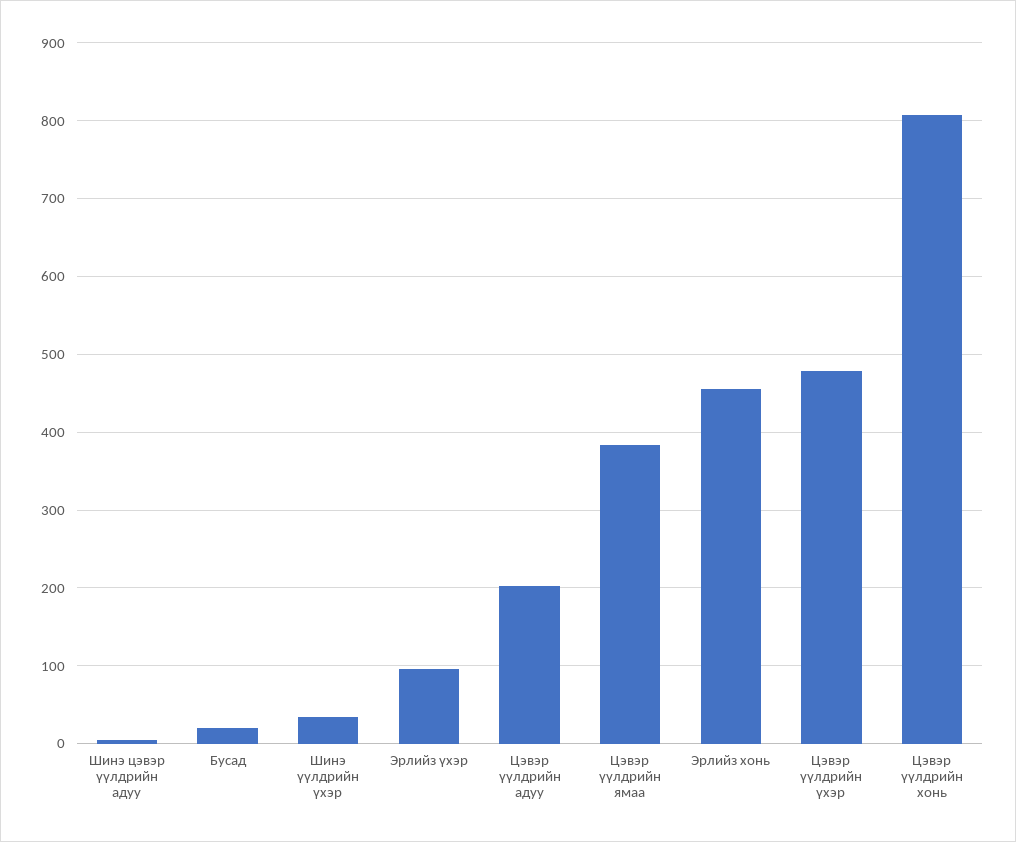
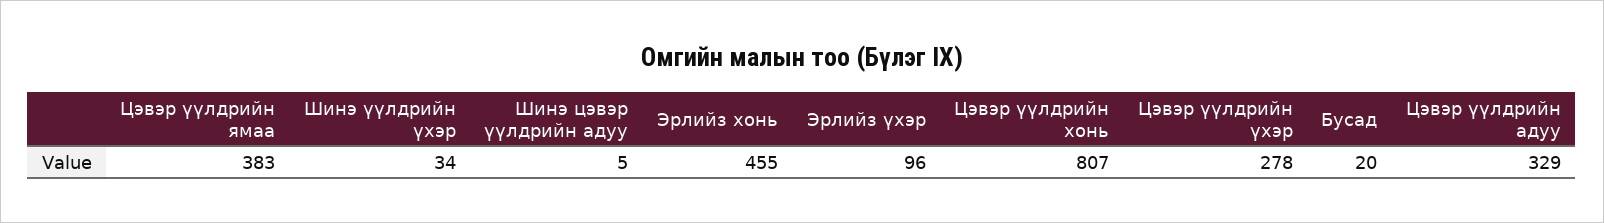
  {
    "Шинэ цэвэр үүлдрийн адуу": 5,
    "Бусад": 20,
    "Шинэ үүлдрийн үхэр": 34,
    "Эрлийз үхэр": 96,
-   "Цэвэр үүлдрийн адуу": 200,
+   "Цэвэр үүлдрийн адуу": 329,
    "Цэвэр үүлдрийн ямаа": 383,
    "Эрлийз хонь": 455,
-   "Цэвэр үүлдрийн үхэр": 480,
+   "Цэвэр үүлдрийн үхэр": 278,
    "Цэвэр үүлдрийн хонь": 807
  }

